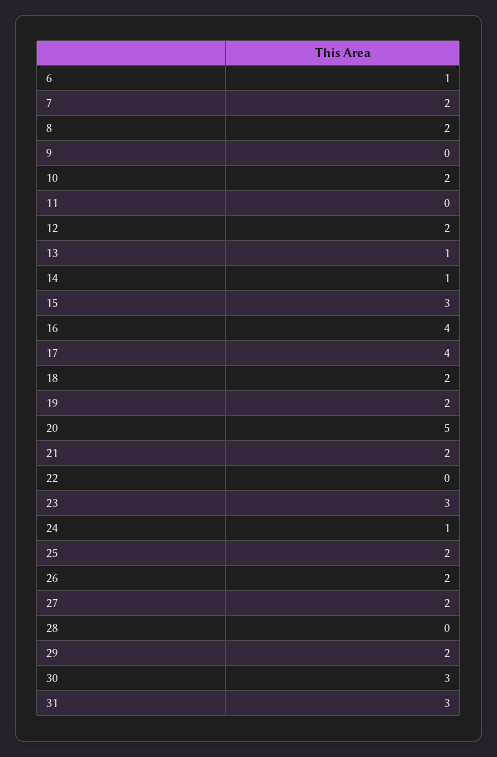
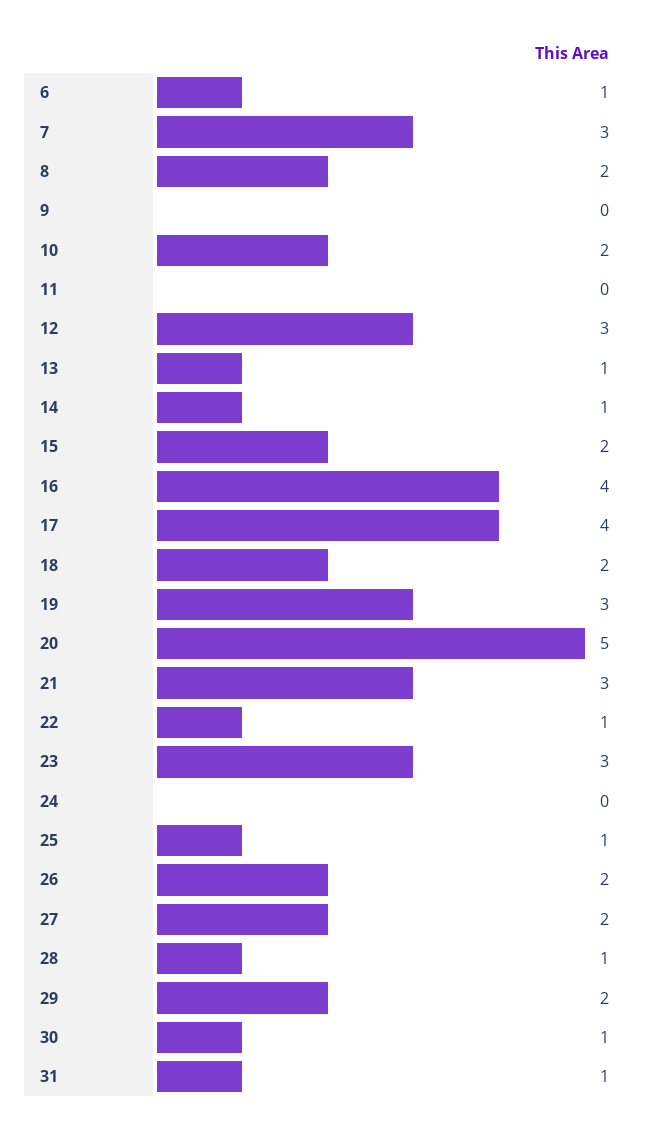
  {
    "6": 1,
-   "7": 2,
+   "7": 3,
    "8": 2,
    "9": 0,
    "10": 2,
    "11": 0,
-   "12": 2,
+   "12": 3,
    "13": 1,
    "14": 1,
-   "15": 3,
+   "15": 2,
    "16": 4,
    "17": 4,
    "18": 2,
-   "19": 2,
+   "19": 3,
    "20": 5,
-   "21": 2,
+   "21": 3,
-   "22": 0,
+   "22": 1,
    "23": 3,
-   "24": 1,
+   "24": 0,
-   "25": 2,
+   "25": 1,
    "26": 2,
    "27": 2,
-   "28": 0,
+   "28": 1,
    "29": 2,
-   "30": 3,
+   "30": 1,
-   "31": 3
+   "31": 1
  }

